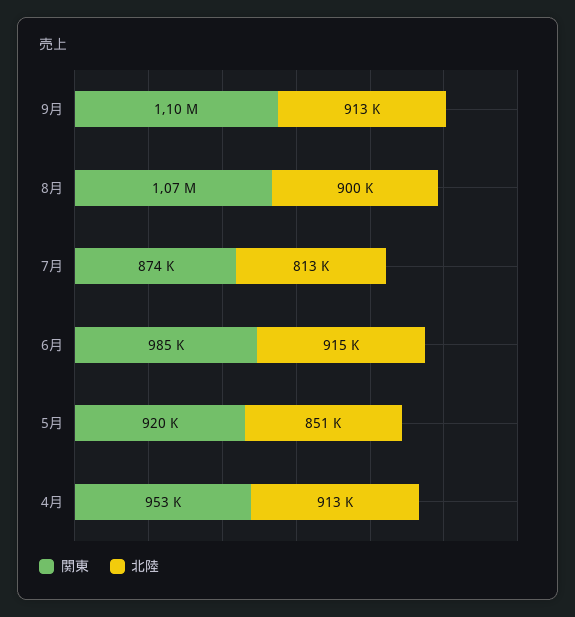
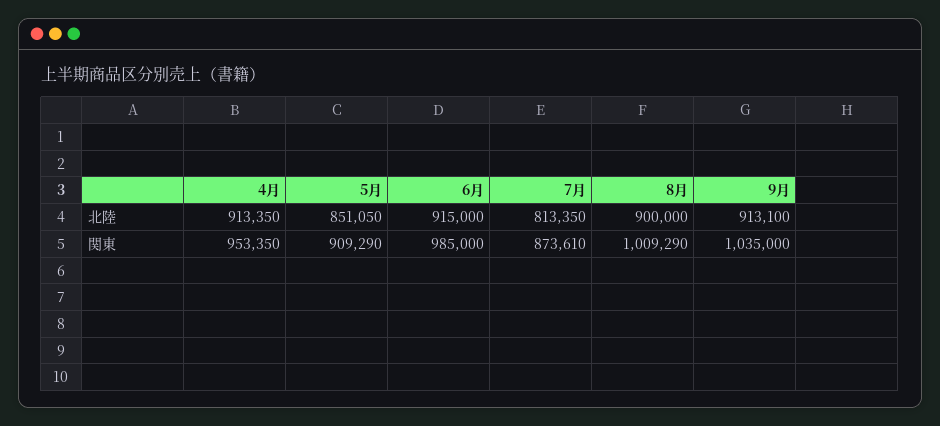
  {
    "関東": {
-     "9月": 1100000,
+     "9月": 1035000,
-     "8月": 1070000,
+     "8月": 1009290,
      "7月": 873610,
      "6月": 985000,
-     "5月": 920000,
+     "5月": 909290,
      "4月": 953350
    },
    "北陸": {
      "9月": 913100,
      "8月": 900000,
      "7月": 813350,
      "6月": 915000,
      "5月": 851050,
      "4月": 913350
    }
  }

